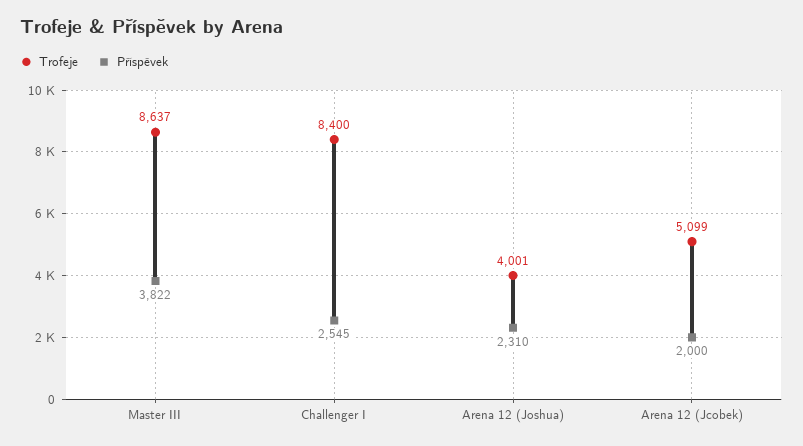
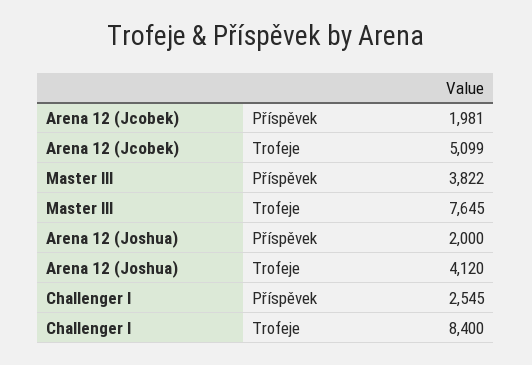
  {
    "Trofeje": {
-     "Master III": 8637,
+     "Master III": 7645,
      "Challenger I": 8400,
-     "Arena 12 (Joshua)": 4001,
+     "Arena 12 (Joshua)": 4120,
      "Arena 12 (Jcobek)": 5099
    },
    "Příspěvek": {
      "Master III": 3822,
      "Challenger I": 2545,
-     "Arena 12 (Joshua)": 2310,
+     "Arena 12 (Joshua)": 2000,
-     "Arena 12 (Jcobek)": 2000
+     "Arena 12 (Jcobek)": 1981
    }
  }

